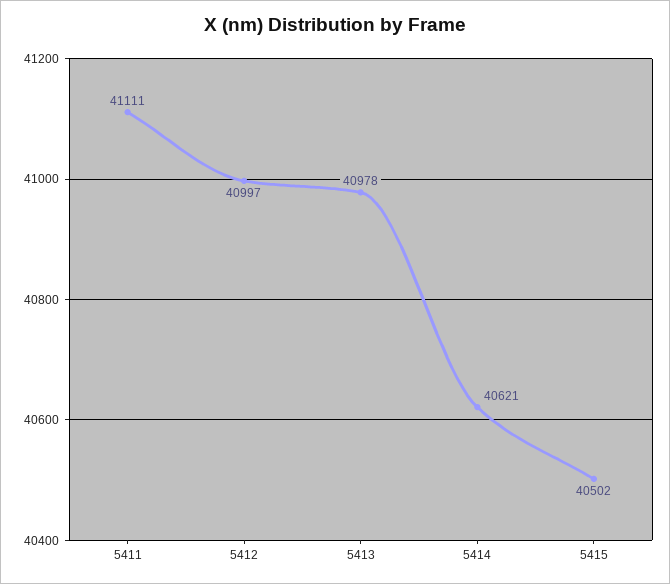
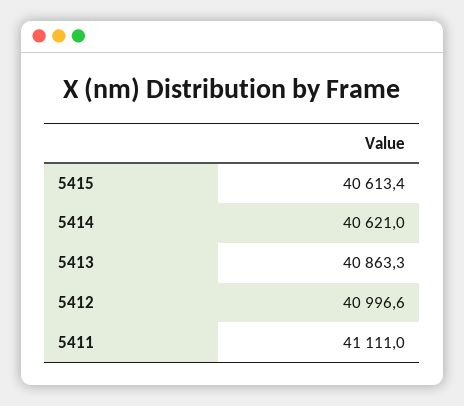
  {
    "5411": 41111,
    "5412": 40996.6,
-   "5413": 40978,
+   "5413": 40863.3,
    "5414": 40621,
-   "5415": 40502
+   "5415": 40613.4
  }

